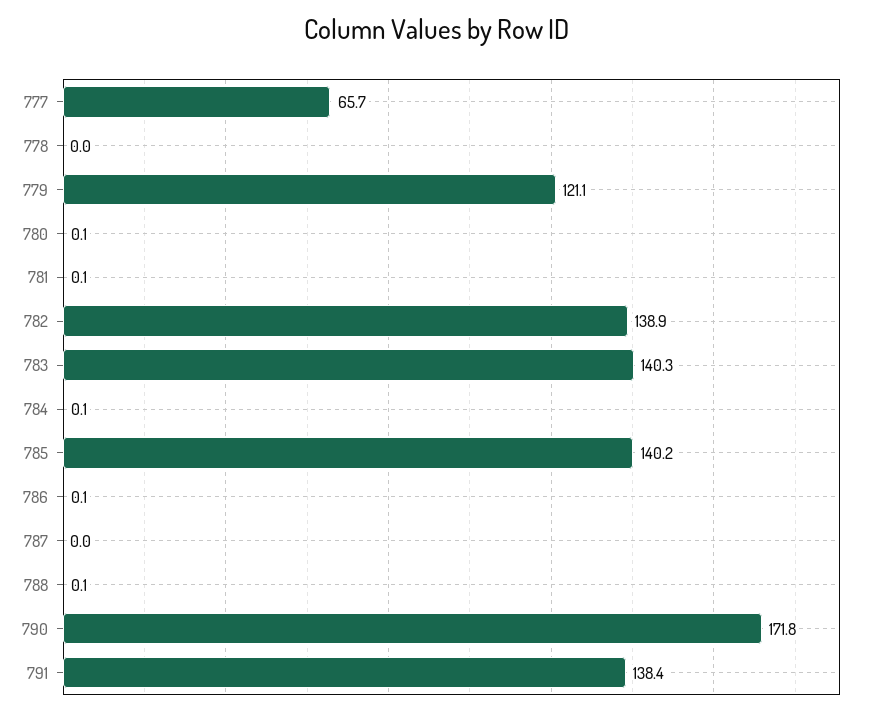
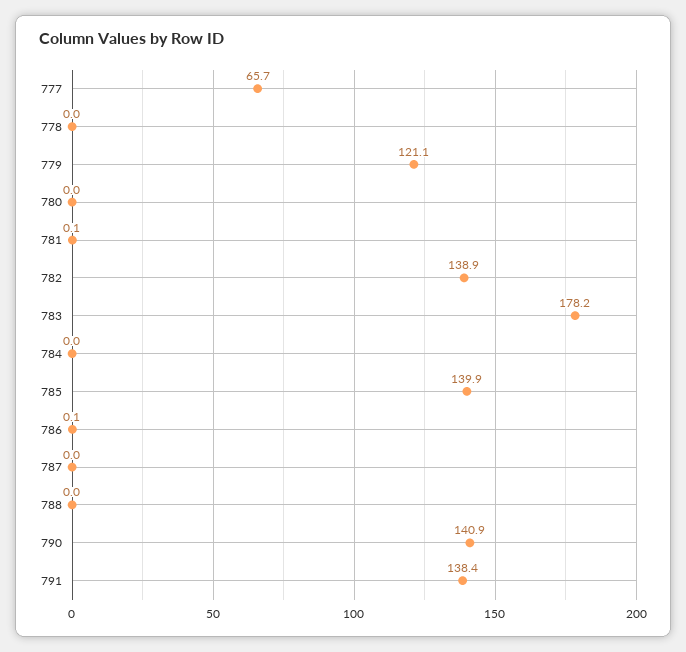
  {
    "777": 65.7,
    "778": 0,
    "779": 121.1,
-   "780": 0.1,
+   "780": 0,
    "781": 0.1,
    "782": 138.9,
-   "783": 140.3,
+   "783": 178.2,
-   "784": 0.1,
+   "784": 0,
-   "785": 140.2,
+   "785": 139.9,
    "786": 0.1,
    "787": 0,
-   "788": 0.1,
+   "788": 0,
-   "790": 171.8,
+   "790": 140.9,
    "791": 138.4
  }

